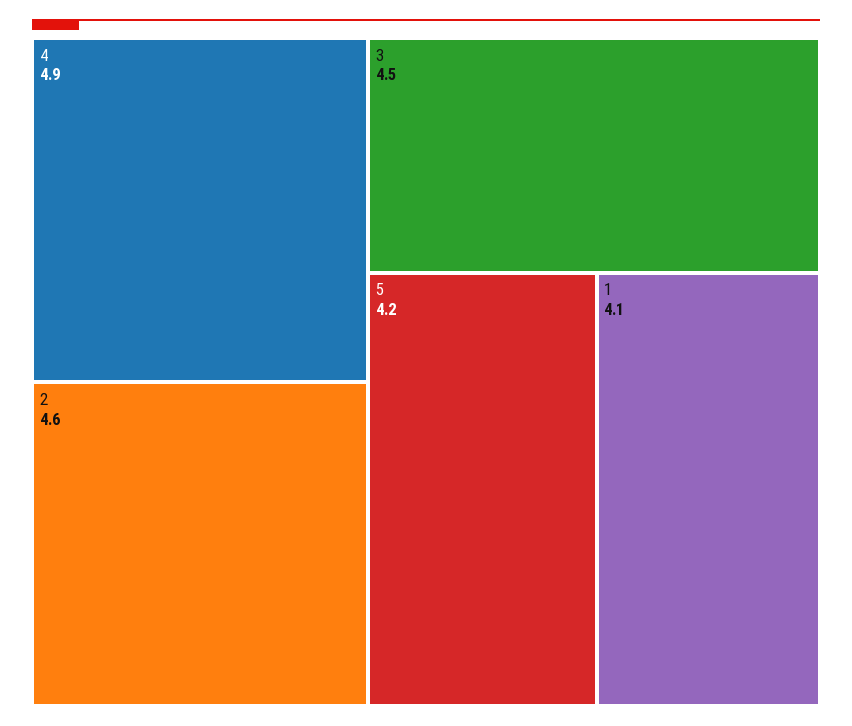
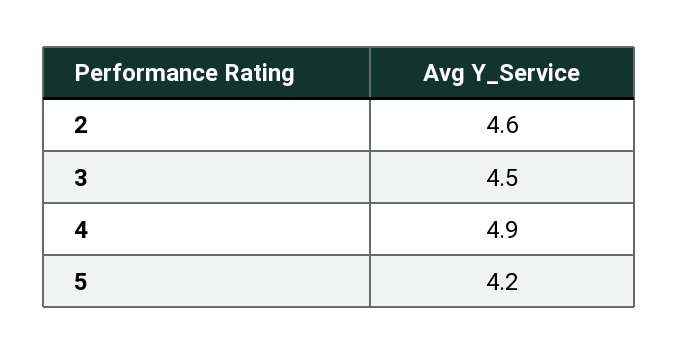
  {
    "4": 4.9,
    "2": 4.6,
    "3": 4.5,
-   "5": 4.2,
+   "5": 4.2
-   "1": 4.1
  }

